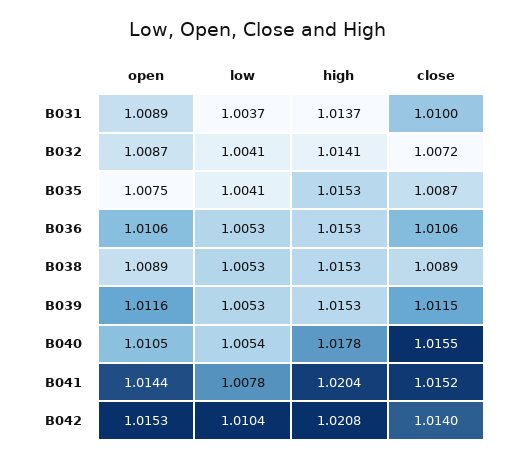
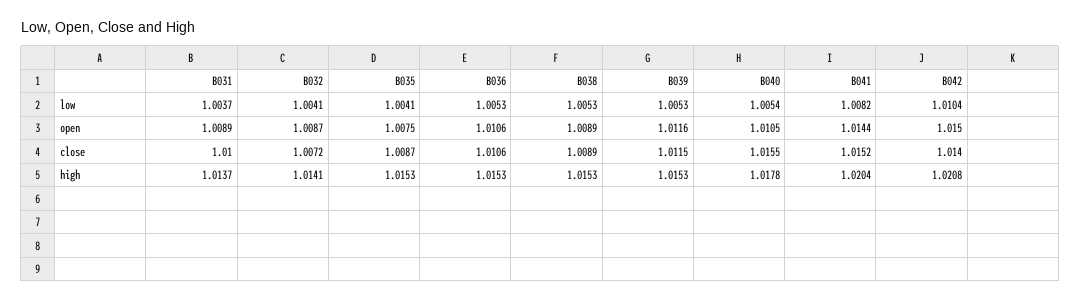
  {
    "open": {
      "B031": 1.0089,
      "B032": 1.0087,
      "B035": 1.0075,
      "B036": 1.0106,
      "B038": 1.0089,
      "B039": 1.0116,
      "B040": 1.0105,
      "B041": 1.0144,
-     "B042": 1.0153
+     "B042": 1.015
    },
    "low": {
      "B031": 1.0037,
      "B032": 1.0041,
      "B035": 1.0041,
      "B036": 1.0053,
      "B038": 1.0053,
      "B039": 1.0053,
      "B040": 1.0054,
-     "B041": 1.0078,
+     "B041": 1.0082,
      "B042": 1.0104
    },
    "high": {
      "B031": 1.0137,
      "B032": 1.0141,
      "B035": 1.0153,
      "B036": 1.0153,
      "B038": 1.0153,
      "B039": 1.0153,
      "B040": 1.0178,
      "B041": 1.0204,
      "B042": 1.0208
    },
    "close": {
      "B031": 1.01,
      "B032": 1.0072,
      "B035": 1.0087,
      "B036": 1.0106,
      "B038": 1.0089,
      "B039": 1.0115,
      "B040": 1.0155,
      "B041": 1.0152,
      "B042": 1.014
    }
  }

